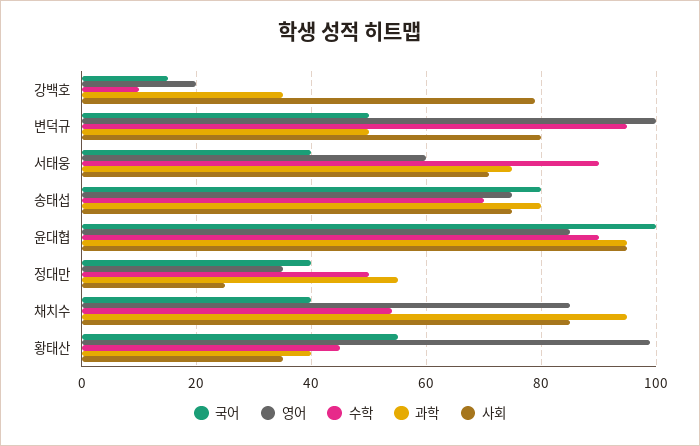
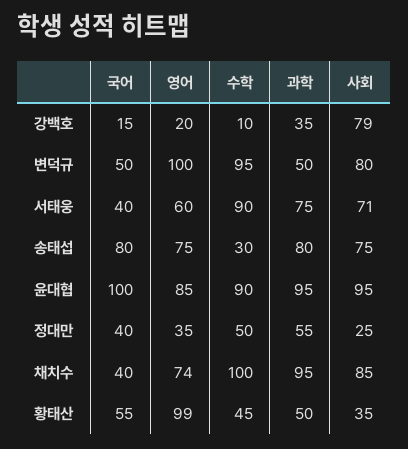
  {
    "국어": {
      "강백호": 15,
      "변덕규": 50,
      "서태웅": 40,
      "송태섭": 80,
      "윤대협": 100,
      "정대만": 40,
      "채치수": 40,
      "황태산": 55
    },
    "영어": {
      "강백호": 20,
      "변덕규": 100,
      "서태웅": 60,
      "송태섭": 75,
      "윤대협": 85,
      "정대만": 35,
-     "채치수": 85,
+     "채치수": 74,
      "황태산": 99
    },
    "수학": {
      "강백호": 10,
      "변덕규": 95,
      "서태웅": 90,
-     "송태섭": 70,
+     "송태섭": 30,
      "윤대협": 90,
      "정대만": 50,
-     "채치수": 55,
+     "채치수": 100,
      "황태산": 45
    },
    "과학": {
      "강백호": 35,
      "변덕규": 50,
      "서태웅": 75,
      "송태섭": 80,
      "윤대협": 95,
      "정대만": 55,
      "채치수": 95,
-     "황태산": 40
+     "황태산": 50
    },
    "사회": {
      "강백호": 79,
      "변덕규": 80,
      "서태웅": 71,
      "송태섭": 75,
      "윤대협": 95,
      "정대만": 25,
      "채치수": 85,
      "황태산": 35
    }
  }

